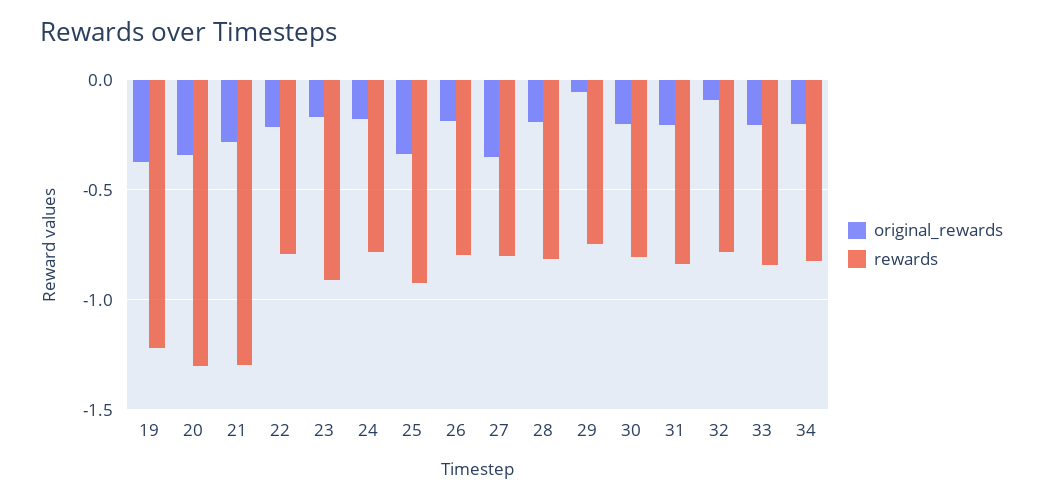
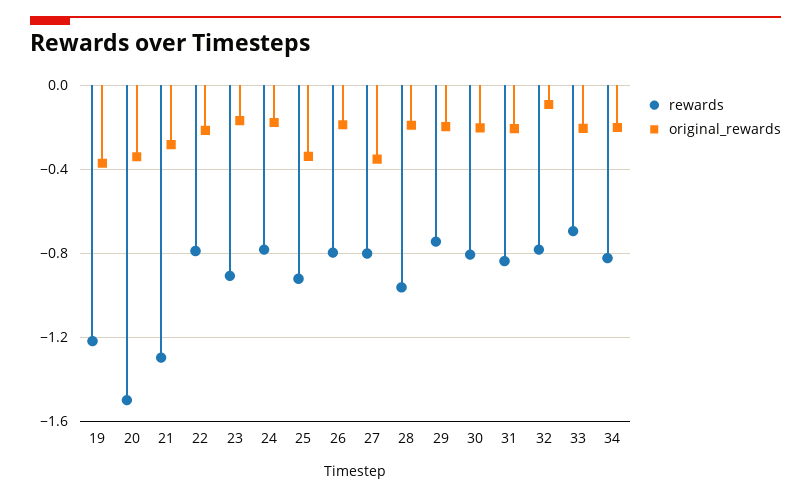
  {
    "original_rewards": {
      "19": -0.35,
      "20": -0.35,
      "21": -0.3,
      "22": -0.2,
      "23": -0.15,
      "24": -0.2,
      "25": -0.35,
      "26": -0.2,
      "27": -0.35,
      "28": -0.2,
-     "29": -0.05,
+     "29": -0.2,
      "30": -0.2,
      "31": -0.2,
      "32": -0.1,
      "33": -0.2,
      "34": -0.2
    },
    "rewards": {
      "19": -1.2,
-     "20": -1.3,
+     "20": -1.5,
      "21": -1.3,
      "22": -0.8,
      "23": -0.9,
      "24": -0.8,
      "25": -0.9,
      "26": -0.8,
      "27": -0.8,
-     "28": -0.8,
+     "28": -0.95,
      "29": -0.75,
      "30": -0.8,
      "31": -0.85,
      "32": -0.8,
-     "33": -0.85,
+     "33": -0.7,
      "34": -0.8
    }
  }

